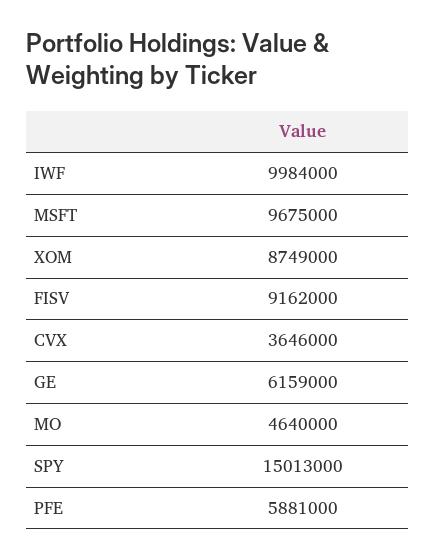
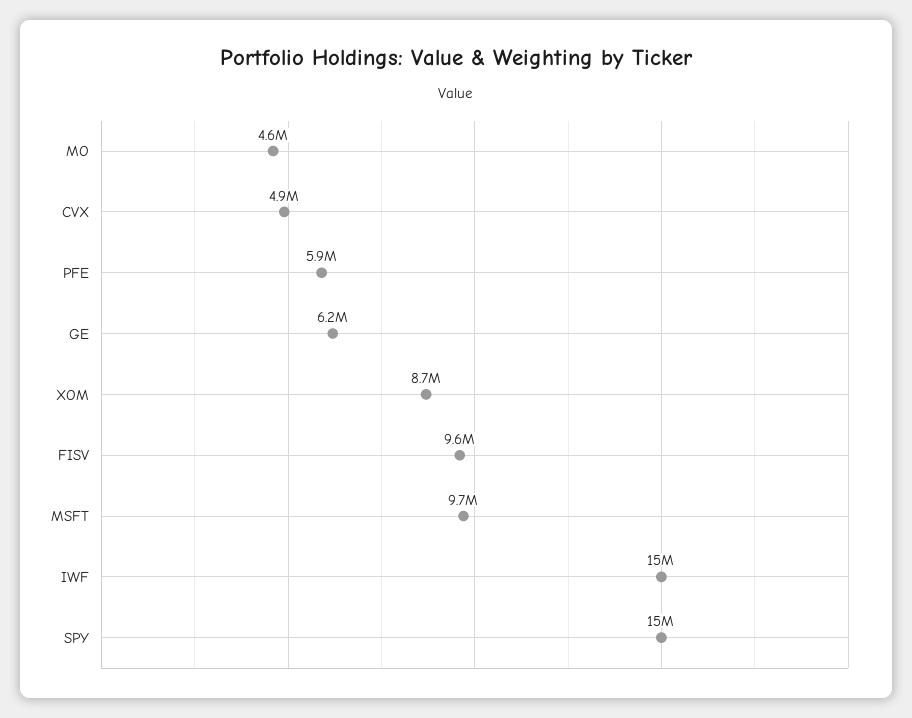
  {
-   "IWF": 9984000,
+   "IWF": 15000000,
    "MSFT": 9675000,
    "XOM": 8749000,
-   "FISV": 9162000,
+   "FISV": 9600000,
-   "CVX": 3646000,
+   "CVX": 4900000,
    "GE": 6159000,
    "MO": 4640000,
    "SPY": 15013000,
    "PFE": 5881000
  }

